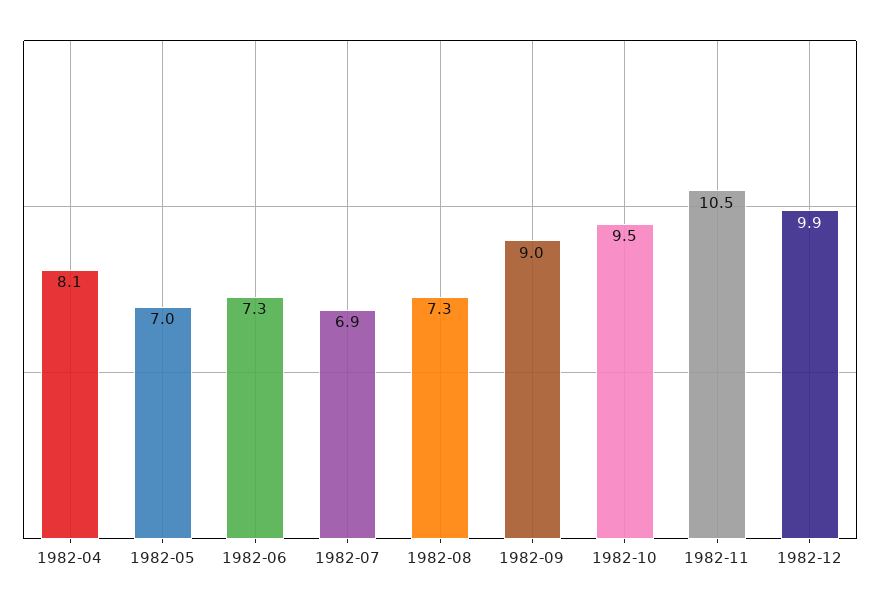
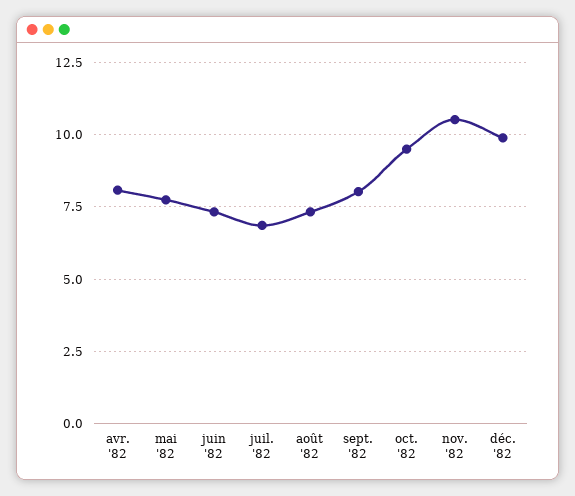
  {
    "1982-04": 8.1,
-   "1982-05": 7,
+   "1982-05": 7.75,
    "1982-06": 7.3,
    "1982-07": 6.9,
    "1982-08": 7.3,
-   "1982-09": 9,
+   "1982-09": 8,
    "1982-10": 9.5,
    "1982-11": 10.5,
    "1982-12": 9.9
  }

